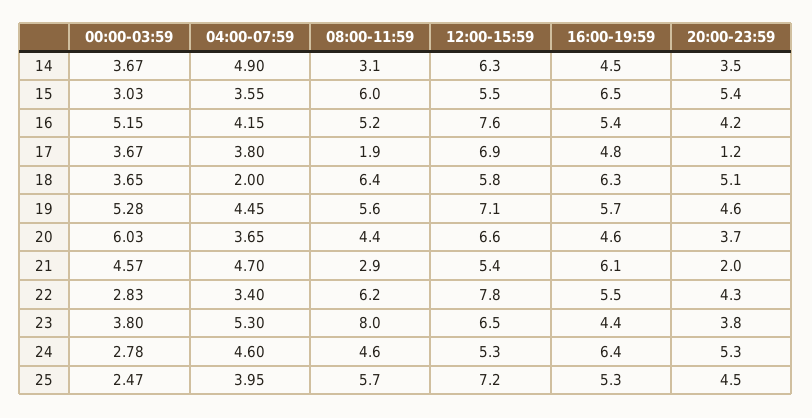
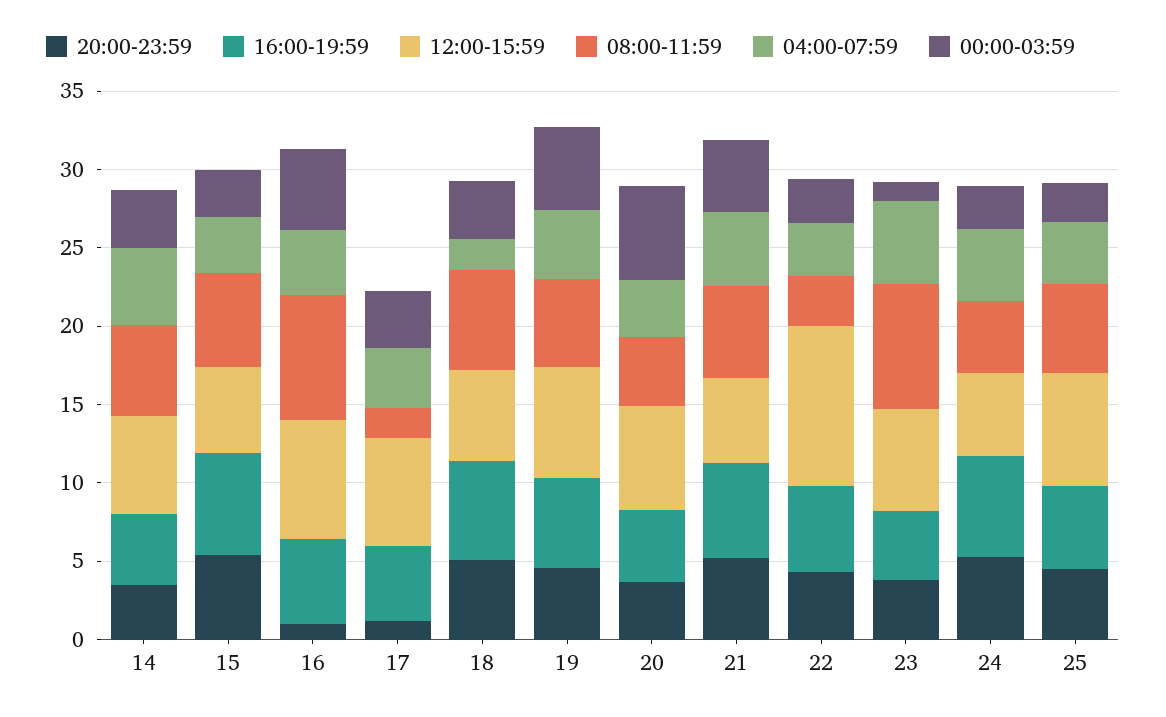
  {
    "00:00-03:59": {
      "14": 3.67,
      "15": 3.03,
      "16": 5.15,
      "17": 3.67,
      "18": 3.65,
      "19": 5.28,
      "20": 6.03,
      "21": 4.57,
      "22": 2.83,
-     "23": 3.8,
+     "23": 1,
      "24": 2.78,
      "25": 2.47
    },
    "04:00-07:59": {
      "14": 4.9,
      "15": 3.55,
      "16": 4.15,
      "17": 3.8,
      "18": 2,
      "19": 4.45,
      "20": 3.65,
      "21": 4.7,
      "22": 3.4,
      "23": 5.3,
      "24": 4.6,
      "25": 3.95
    },
    "08:00-11:59": {
-     "14": 3.1,
+     "14": 6,
      "15": 6,
-     "16": 5.2,
+     "16": 8,
      "17": 1.9,
      "18": 6.4,
      "19": 5.6,
      "20": 4.4,
-     "21": 2.9,
+     "21": 6,
-     "22": 6.2,
+     "22": 3,
      "23": 8,
      "24": 4.6,
      "25": 5.7
    },
    "12:00-15:59": {
      "14": 6.3,
      "15": 5.5,
      "16": 7.6,
      "17": 6.9,
      "18": 5.8,
      "19": 7.1,
      "20": 6.6,
      "21": 5.4,
-     "22": 7.8,
+     "22": 10,
      "23": 6.5,
      "24": 5.3,
      "25": 7.2
    },
    "16:00-19:59": {
      "14": 4.5,
      "15": 6.5,
      "16": 5.4,
      "17": 4.8,
      "18": 6.3,
      "19": 5.7,
      "20": 4.6,
      "21": 6.1,
      "22": 5.5,
      "23": 4.4,
      "24": 6.4,
      "25": 5.3
    },
    "20:00-23:59": {
      "14": 3.5,
      "15": 5.4,
-     "16": 4.2,
+     "16": 1,
      "17": 1.2,
      "18": 5.1,
      "19": 4.6,
      "20": 3.7,
-     "21": 2,
+     "21": 5,
      "22": 4.3,
      "23": 3.8,
      "24": 5.3,
      "25": 4.5
    }
  }

